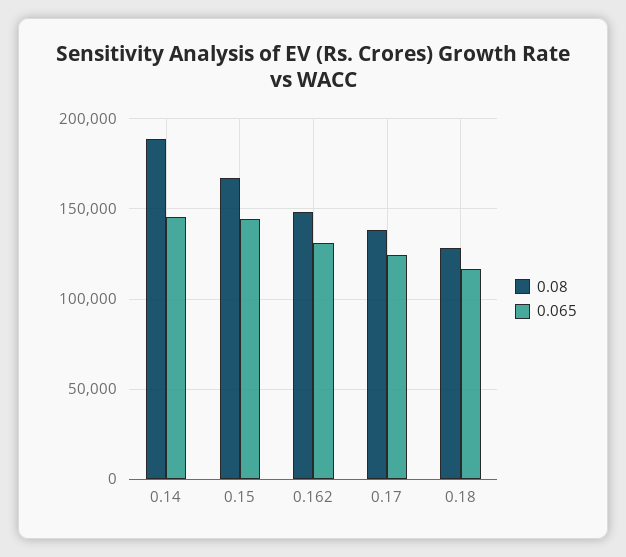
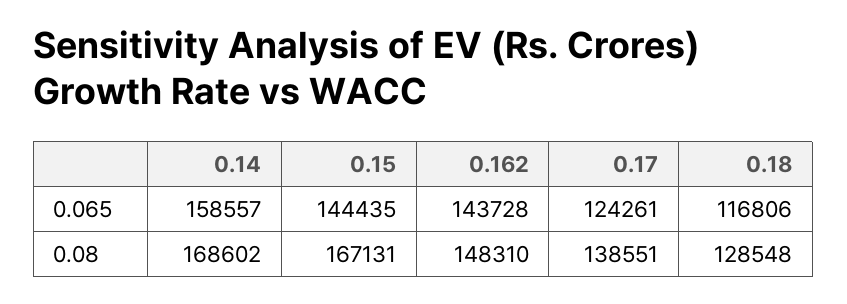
  {
    "0.08": {
-     "0.14": 190000,
+     "0.14": 168602,
      "0.15": 167131,
      "0.162": 148310,
      "0.17": 138551,
      "0.18": 128548
    },
    "0.065": {
-     "0.14": 145000,
+     "0.14": 158557,
      "0.15": 144435,
-     "0.162": 130000,
+     "0.162": 143728,
      "0.17": 124261,
      "0.18": 116806
    }
  }

